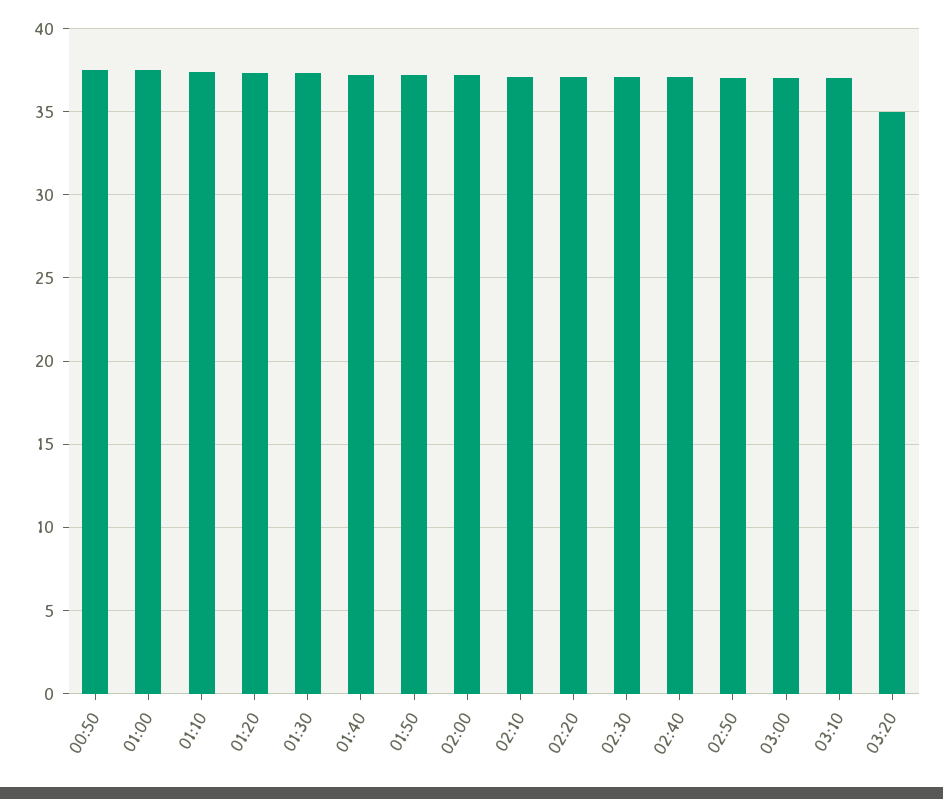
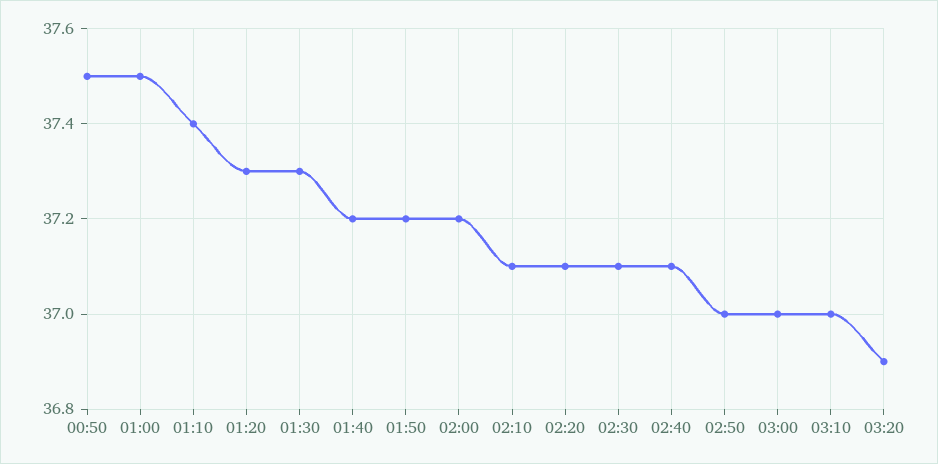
  {
    "00:50": 37.5,
    "01:00": 37.5,
    "01:10": 37.4,
    "01:20": 37.3,
    "01:30": 37.3,
    "01:40": 37.2,
    "01:50": 37.2,
    "02:00": 37.2,
    "02:10": 37.1,
    "02:20": 37.1,
    "02:30": 37.1,
    "02:40": 37.1,
    "02:50": 37,
    "03:00": 37,
    "03:10": 37,
-   "03:20": 35
+   "03:20": 36.9
  }

